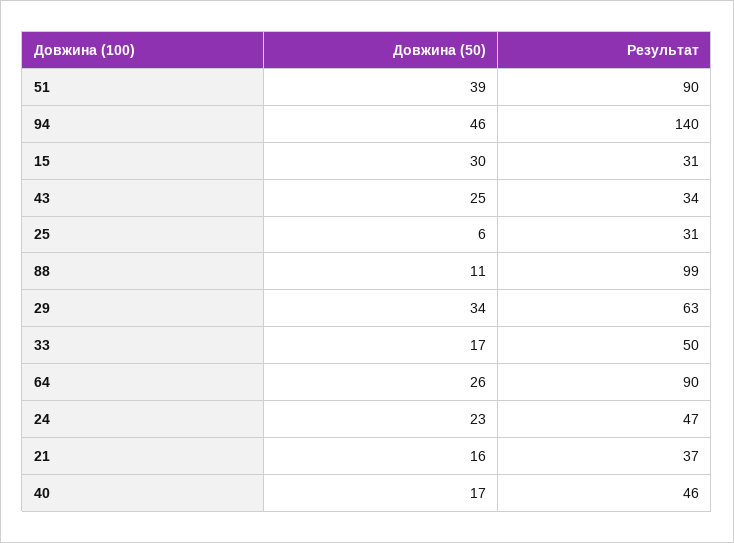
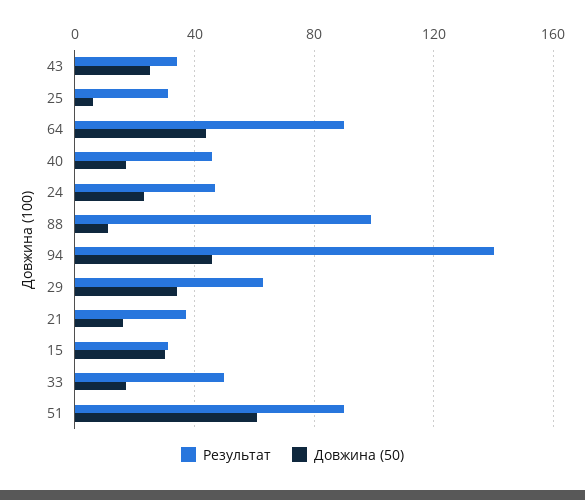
  {
    "Довжина (50)": {
-     "51": 39,
+     "51": 60,
      "94": 46,
      "15": 30,
      "43": 25,
      "25": 6,
      "88": 11,
      "29": 34,
      "33": 17,
-     "64": 26,
+     "64": 45,
      "24": 23,
      "21": 16,
      "40": 17
    },
    "Результат": {
      "51": 90,
      "94": 140,
      "15": 31,
      "43": 34,
      "25": 31,
      "88": 99,
      "29": 63,
      "33": 50,
      "64": 90,
      "24": 47,
      "21": 37,
      "40": 46
    }
  }

